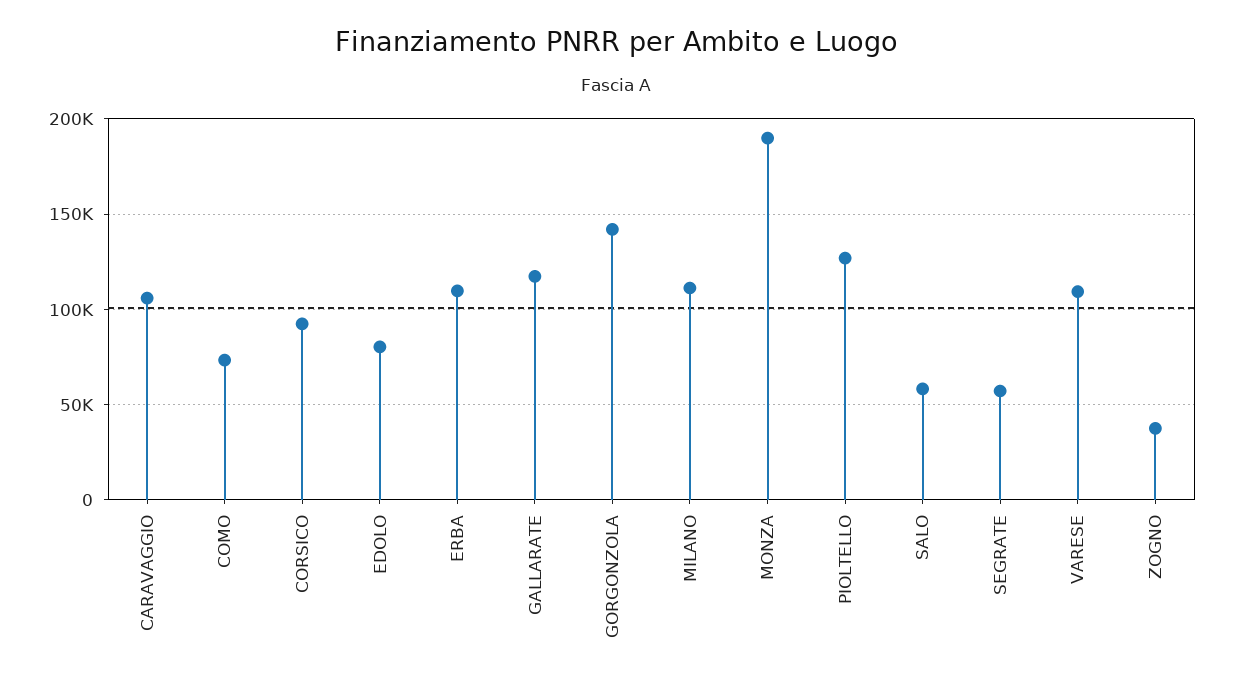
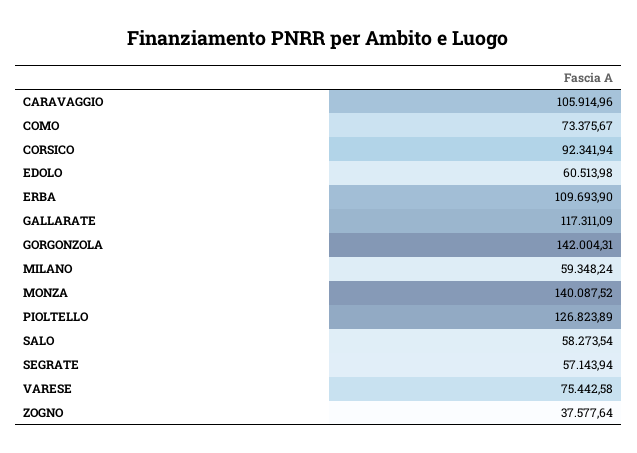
  {
    "CARAVAGGIO": 105914.96,
    "COMO": 73375.67,
    "CORSICO": 92341.94,
-   "EDOLO": 80000,
+   "EDOLO": 60513.98,
    "ERBA": 109693.9,
    "GALLARATE": 117311.09,
    "GORGONZOLA": 142004.31,
-   "MILANO": 110000,
+   "MILANO": 59348.24,
-   "MONZA": 190000,
+   "MONZA": 140087.52,
    "PIOLTELLO": 126823.89,
    "SALO": 58273.54,
    "SEGRATE": 57143.94,
-   "VARESE": 110000,
+   "VARESE": 75442.58,
    "ZOGNO": 37577.64
  }

